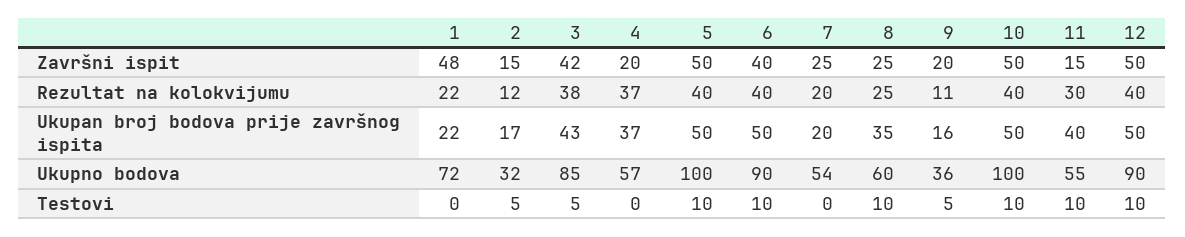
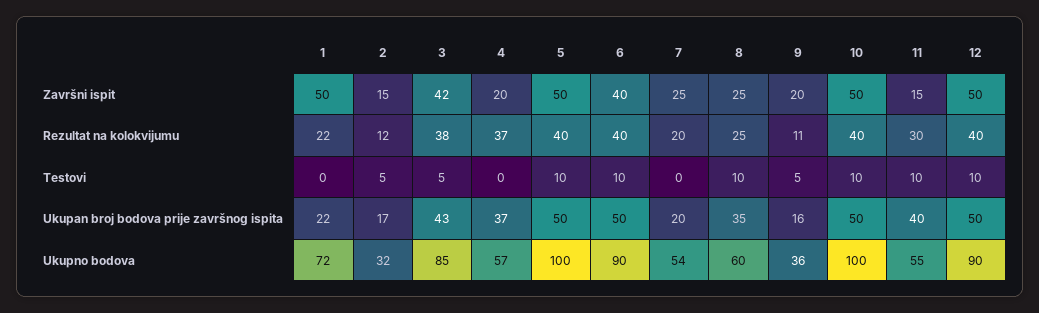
  {
    "1": {
-     "Završni ispit": 48,
+     "Završni ispit": 50,
      "Rezultat na kolokvijumu": 22,
      "Ukupan broj bodova prije završnog ispita": 22,
      "Ukupno bodova": 72,
      "Testovi": 0
    },
    "2": {
      "Završni ispit": 15,
      "Rezultat na kolokvijumu": 12,
      "Ukupan broj bodova prije završnog ispita": 17,
      "Ukupno bodova": 32,
      "Testovi": 5
    },
    "3": {
      "Završni ispit": 42,
      "Rezultat na kolokvijumu": 38,
      "Ukupan broj bodova prije završnog ispita": 43,
      "Ukupno bodova": 85,
      "Testovi": 5
    },
    "4": {
      "Završni ispit": 20,
      "Rezultat na kolokvijumu": 37,
      "Ukupan broj bodova prije završnog ispita": 37,
      "Ukupno bodova": 57,
      "Testovi": 0
    },
    "5": {
      "Završni ispit": 50,
      "Rezultat na kolokvijumu": 40,
      "Ukupan broj bodova prije završnog ispita": 50,
      "Ukupno bodova": 100,
      "Testovi": 10
    },
    "6": {
      "Završni ispit": 40,
      "Rezultat na kolokvijumu": 40,
      "Ukupan broj bodova prije završnog ispita": 50,
      "Ukupno bodova": 90,
      "Testovi": 10
    },
    "7": {
      "Završni ispit": 25,
      "Rezultat na kolokvijumu": 20,
      "Ukupan broj bodova prije završnog ispita": 20,
      "Ukupno bodova": 54,
      "Testovi": 0
    },
    "8": {
      "Završni ispit": 25,
      "Rezultat na kolokvijumu": 25,
      "Ukupan broj bodova prije završnog ispita": 35,
      "Ukupno bodova": 60,
      "Testovi": 10
    },
    "9": {
      "Završni ispit": 20,
      "Rezultat na kolokvijumu": 11,
      "Ukupan broj bodova prije završnog ispita": 16,
      "Ukupno bodova": 36,
      "Testovi": 5
    },
    "10": {
      "Završni ispit": 50,
      "Rezultat na kolokvijumu": 40,
      "Ukupan broj bodova prije završnog ispita": 50,
      "Ukupno bodova": 100,
      "Testovi": 10
    },
    "11": {
      "Završni ispit": 15,
      "Rezultat na kolokvijumu": 30,
      "Ukupan broj bodova prije završnog ispita": 40,
      "Ukupno bodova": 55,
      "Testovi": 10
    },
    "12": {
      "Završni ispit": 50,
      "Rezultat na kolokvijumu": 40,
      "Ukupan broj bodova prije završnog ispita": 50,
      "Ukupno bodova": 90,
      "Testovi": 10
    }
  }

